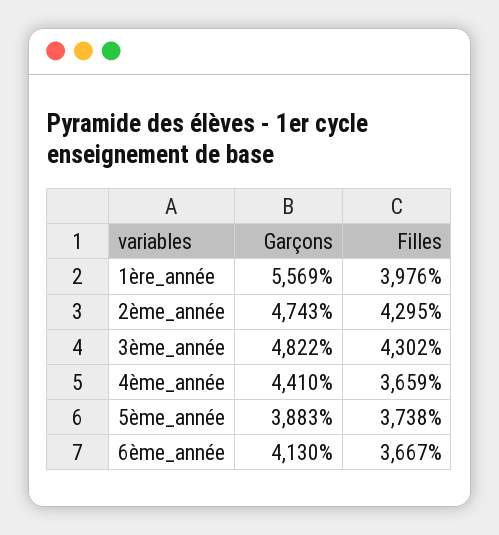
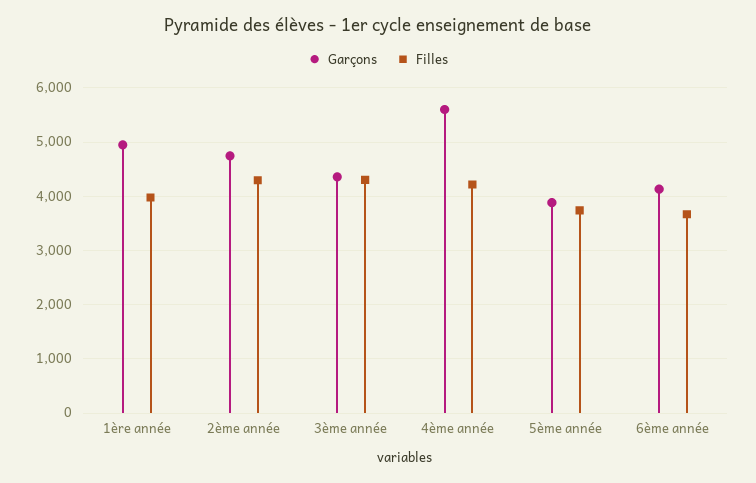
  {
    "Garçons": {
-     "1ère_année": 5569,
+     "1ère_année": 5000,
      "2ème_année": 4743,
-     "3ème_année": 4822,
+     "3ème_année": 4400,
-     "4ème_année": 4410,
+     "4ème_année": 5600,
      "5ème_année": 3883,
      "6ème_année": 4130
    },
    "Filles": {
      "1ère_année": 3976,
      "2ème_année": 4295,
      "3ème_année": 4302,
-     "4ème_année": 3659,
+     "4ème_année": 4200,
      "5ème_année": 3738,
      "6ème_année": 3667
    }
  }

